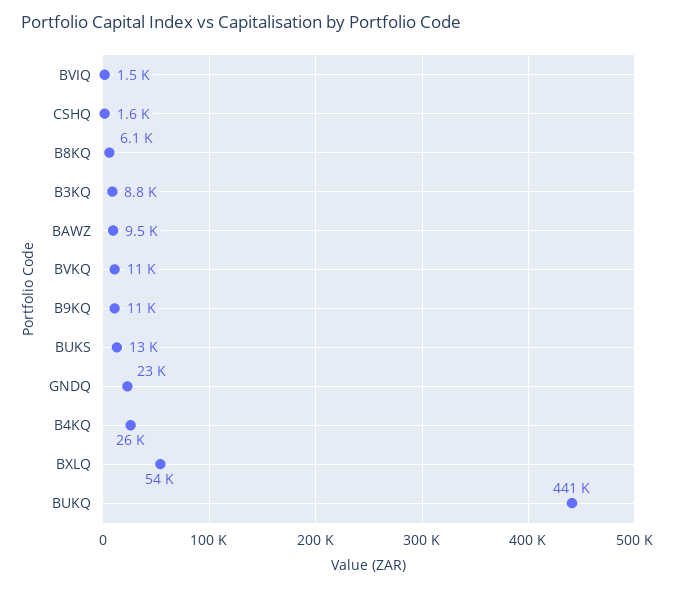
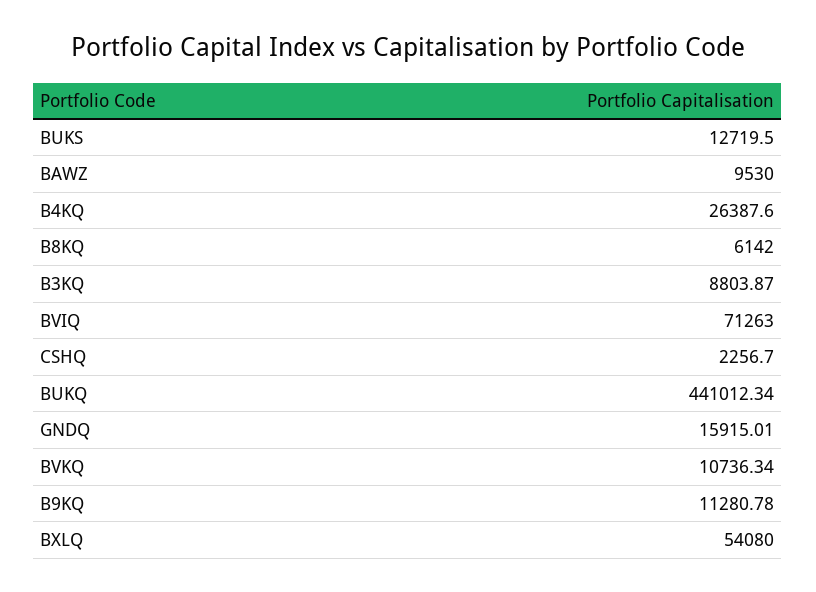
  {
-   "BVIQ": 1500,
+   "BVIQ": 71263,
-   "CSHQ": 1600,
+   "CSHQ": 2256.7,
    "B8KQ": 6142,
    "B3KQ": 8803.87,
    "BAWZ": 9530,
    "BVKQ": 10736.34,
    "B9KQ": 11280.78,
    "BUKS": 12719.5,
-   "GNDQ": 23000,
+   "GNDQ": 15915.01,
    "B4KQ": 26387.6,
    "BXLQ": 54080,
    "BUKQ": 441012.34
  }

